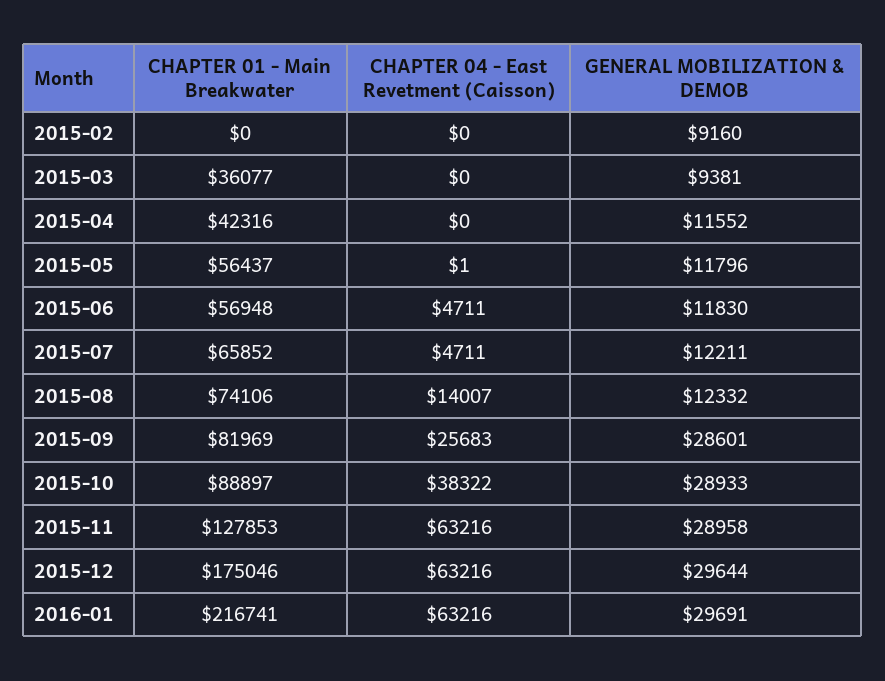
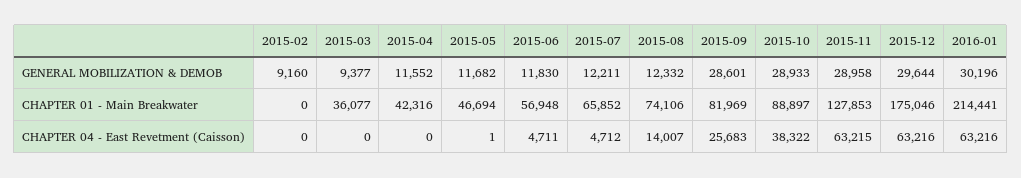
  {
    "CHAPTER 01 - Main Breakwater": {
      "2015-02": 0,
      "2015-03": 36077,
      "2015-04": 42316,
-     "2015-05": 56437,
+     "2015-05": 46694,
      "2015-06": 56948,
      "2015-07": 65852,
      "2015-08": 74106,
      "2015-09": 81969,
      "2015-10": 88897,
      "2015-11": 127853,
      "2015-12": 175046,
-     "2016-01": 216741
+     "2016-01": 214441
    },
    "CHAPTER 04 - East Revetment (Caisson)": {
      "2015-02": 0,
      "2015-03": 0,
      "2015-04": 0,
      "2015-05": 1,
      "2015-06": 4711,
-     "2015-07": 4711,
+     "2015-07": 4712,
      "2015-08": 14007,
      "2015-09": 25683,
      "2015-10": 38322,
-     "2015-11": 63216,
+     "2015-11": 63215,
      "2015-12": 63216,
      "2016-01": 63216
    },
    "GENERAL MOBILIZATION & DEMOB": {
      "2015-02": 9160,
-     "2015-03": 9381,
+     "2015-03": 9377,
      "2015-04": 11552,
-     "2015-05": 11796,
+     "2015-05": 11682,
      "2015-06": 11830,
      "2015-07": 12211,
      "2015-08": 12332,
      "2015-09": 28601,
      "2015-10": 28933,
      "2015-11": 28958,
      "2015-12": 29644,
-     "2016-01": 29691
+     "2016-01": 30196
    }
  }

